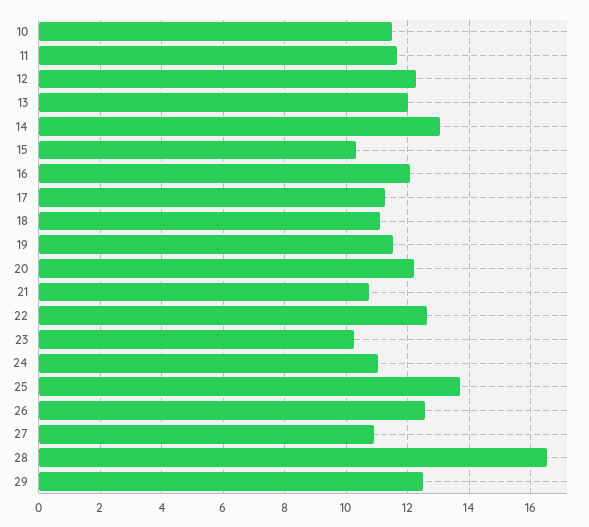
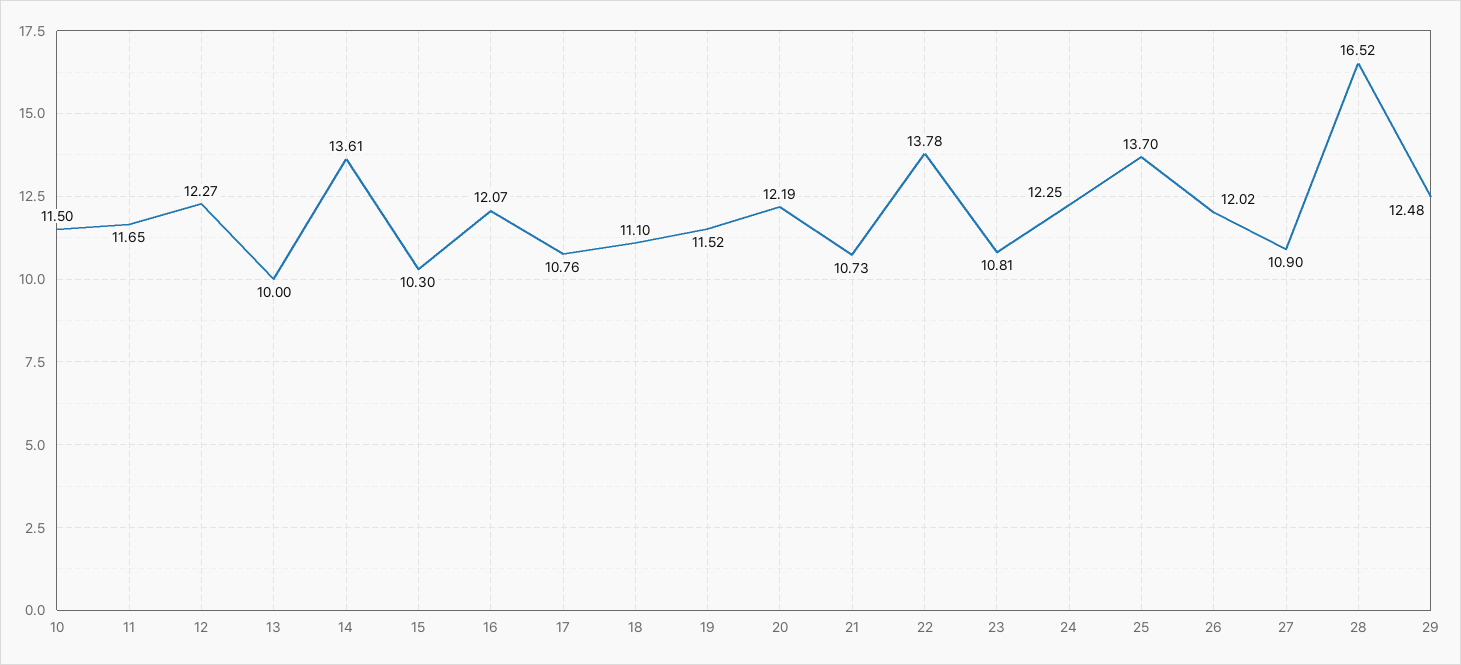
  {
    "10": 11.5,
    "11": 11.65,
    "12": 12.27,
-   "13": 12,
+   "13": 10,
-   "14": 13,
+   "14": 13.61,
    "15": 10.3,
    "16": 12.07,
-   "17": 11.2,
+   "17": 10.76,
    "18": 11.1,
    "19": 11.52,
    "20": 12.19,
    "21": 10.73,
-   "22": 12.6,
+   "22": 13.78,
-   "23": 10.2,
+   "23": 10.81,
-   "24": 11,
+   "24": 12.25,
    "25": 13.7,
-   "26": 12.6,
+   "26": 12.02,
    "27": 10.9,
    "28": 16.52,
    "29": 12.48
  }

